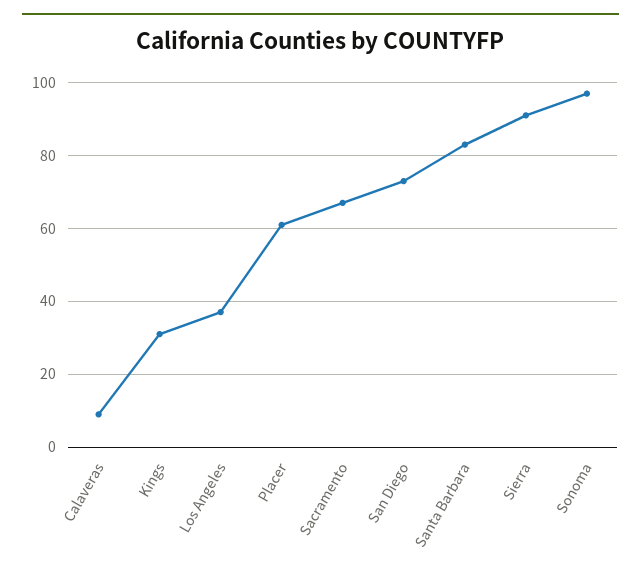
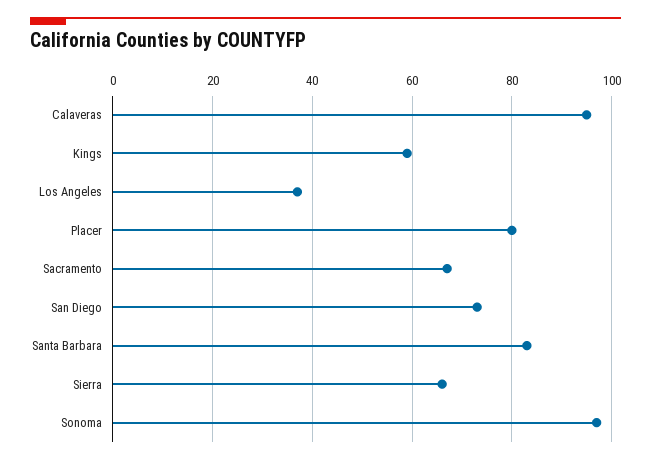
  {
-   "Calaveras": 10,
+   "Calaveras": 95,
-   "Kings": 30,
+   "Kings": 60,
    "Los Angeles": 35,
-   "Placer": 60,
+   "Placer": 80,
    "Sacramento": 65,
    "San Diego": 75,
    "Santa Barbara": 85,
-   "Sierra": 90,
+   "Sierra": 65,
    "Sonoma": 95
  }

